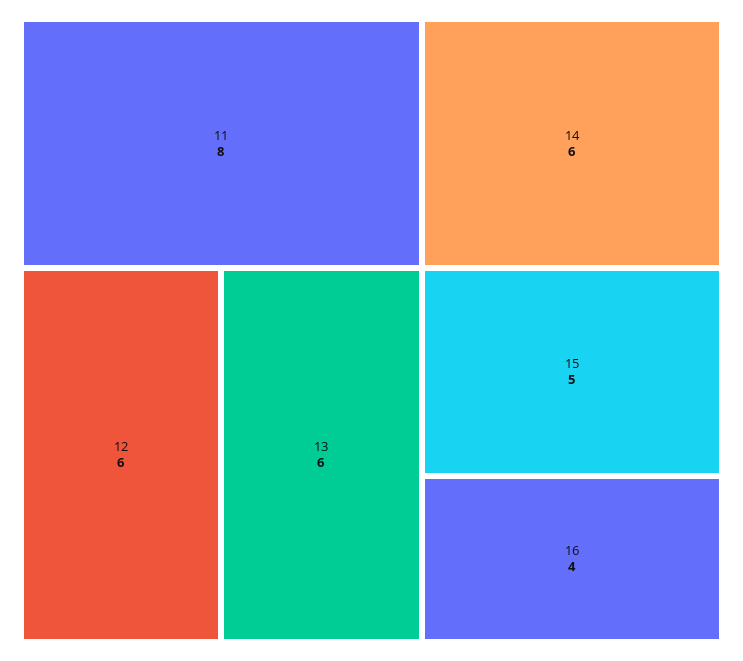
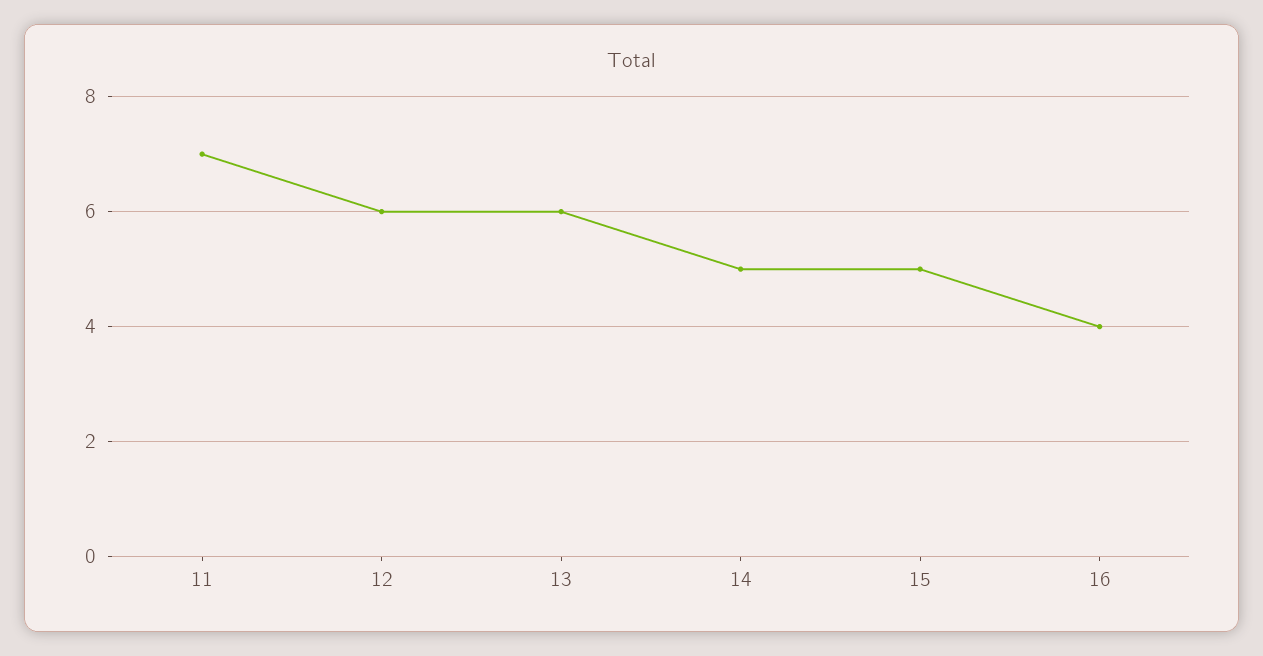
  {
-   "11": 8,
+   "11": 7,
    "12": 6,
    "13": 6,
-   "14": 6,
+   "14": 5,
    "15": 5,
    "16": 4
  }

